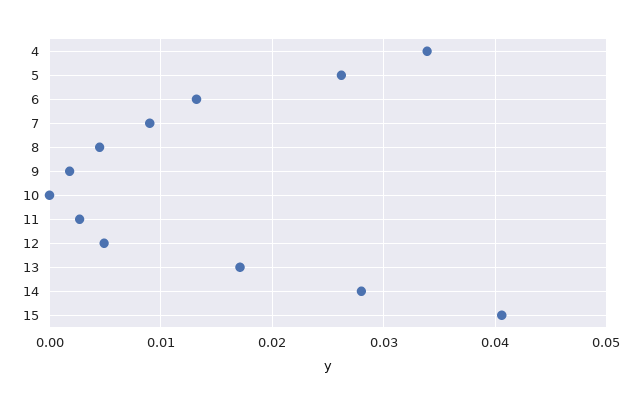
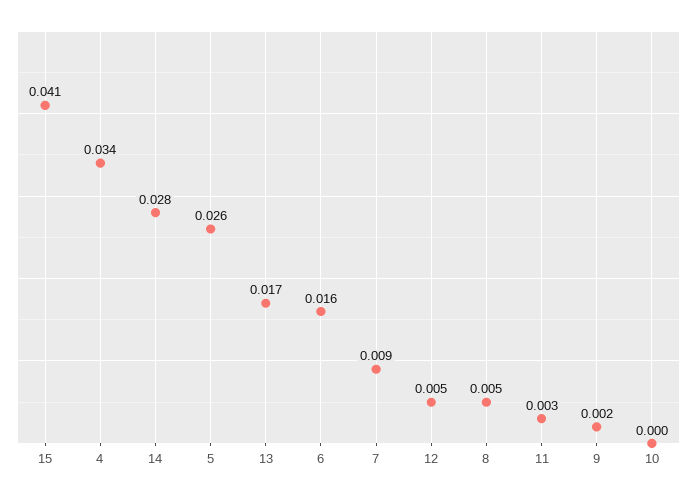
  {
    "4": 0.034,
    "5": 0.026,
-   "6": 0.013,
+   "6": 0.016,
    "7": 0.009,
    "8": 0.005,
    "9": 0.002,
    "10": 0,
    "11": 0.003,
    "12": 0.005,
    "13": 0.017,
    "14": 0.028,
    "15": 0.041
  }

